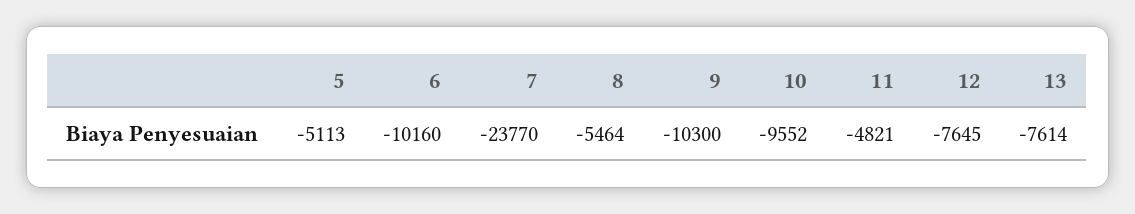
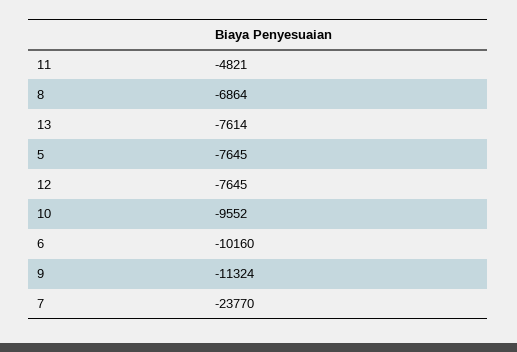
  {
-   "5": -5113,
+   "5": -7645,
    "6": -10160,
    "7": -23770,
-   "8": -5464,
+   "8": -6864,
-   "9": -10300,
+   "9": -11324,
    "10": -9552,
    "11": -4821,
    "12": -7645,
    "13": -7614
  }

